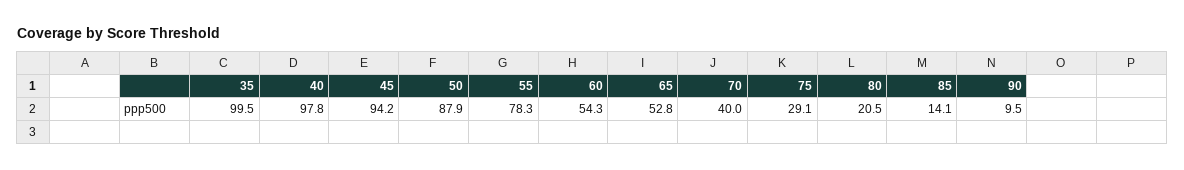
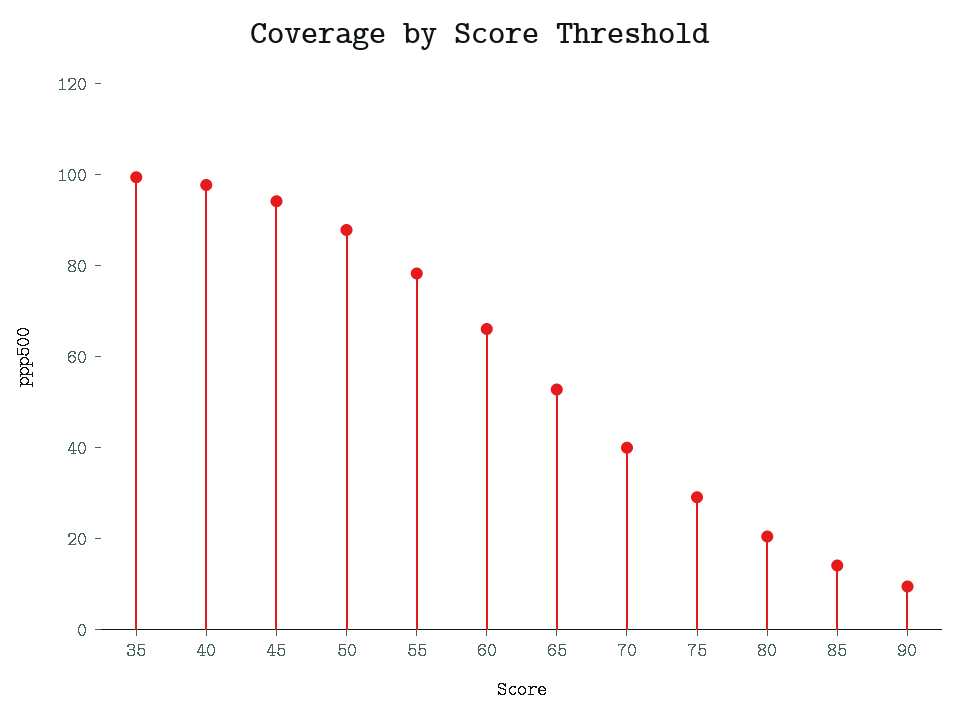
  {
    "35": 99.5,
    "40": 97.8,
    "45": 94.2,
    "50": 87.9,
    "55": 78.3,
-   "60": 54.3,
+   "60": 65,
    "65": 52.8,
    "70": 40,
    "75": 29.1,
    "80": 20.5,
    "85": 14.1,
    "90": 9.5
  }

